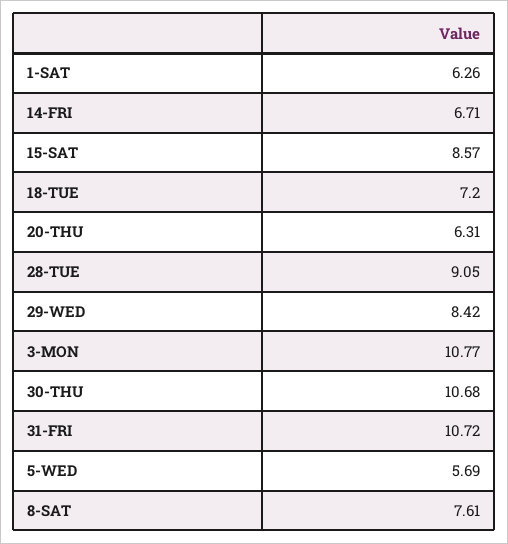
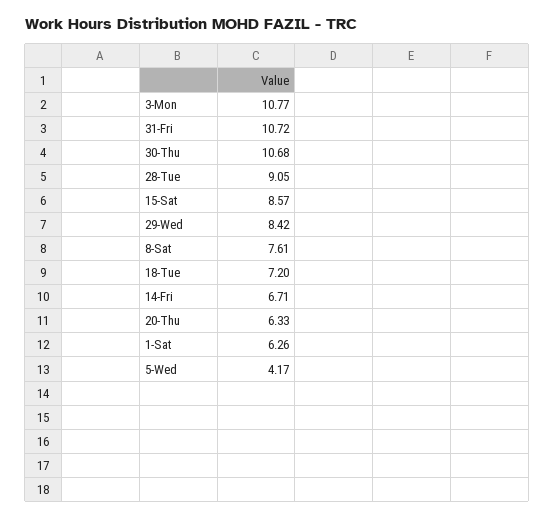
  {
    "1-SAT": 6.26,
    "14-FRI": 6.71,
    "15-SAT": 8.57,
    "18-TUE": 7.2,
-   "20-THU": 6.31,
+   "20-THU": 6.33,
    "28-TUE": 9.05,
    "29-WED": 8.42,
    "3-MON": 10.77,
    "30-THU": 10.68,
    "31-FRI": 10.72,
-   "5-WED": 5.69,
+   "5-WED": 4.17,
    "8-SAT": 7.61
  }

